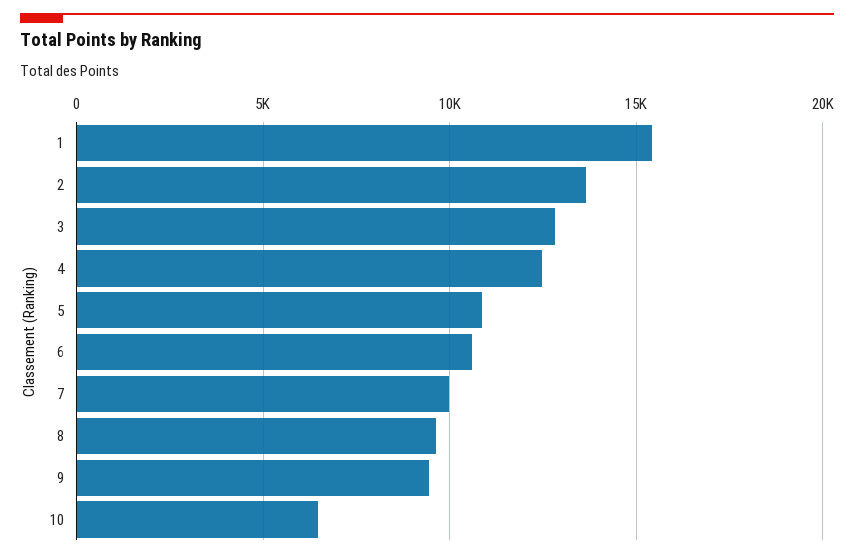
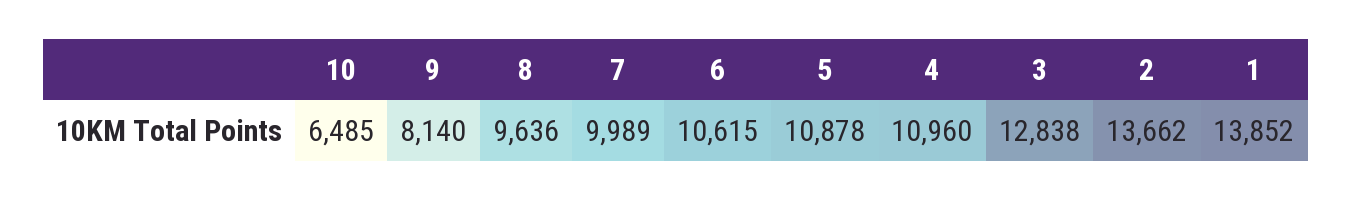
  {
-   "1": 15500,
+   "1": 13852,
    "2": 13662,
    "3": 12838,
-   "4": 12500,
+   "4": 10960,
    "5": 10878,
    "6": 10615,
    "7": 9989,
    "8": 9636,
-   "9": 9500,
+   "9": 8140,
    "10": 6485
  }

